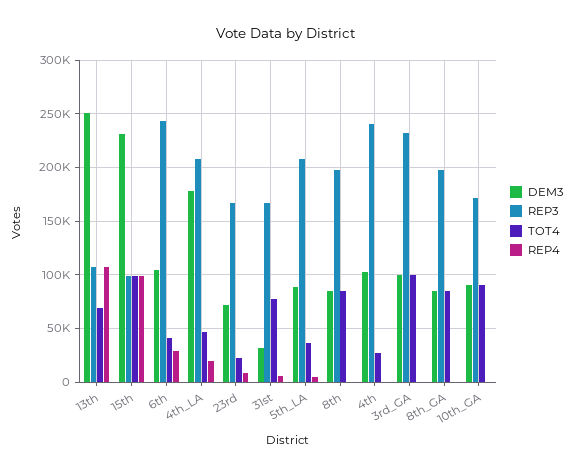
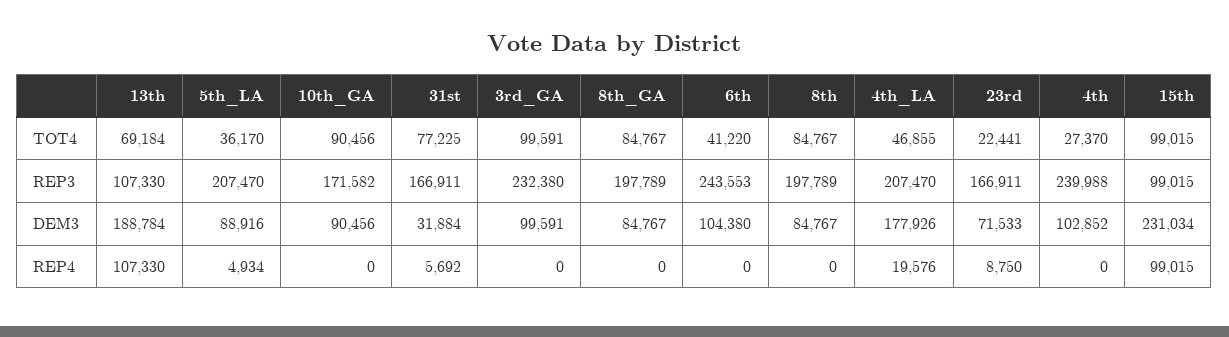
  {
    "DEM3": {
-     "13th": 250000,
+     "13th": 188784,
      "15th": 231034,
      "6th": 104380,
      "4th_LA": 177926,
      "23rd": 71533,
      "31st": 31884,
      "5th_LA": 88916,
      "8th": 84767,
      "4th": 102852,
      "3rd_GA": 99591,
      "8th_GA": 84767,
      "10th_GA": 90456
    },
    "REP3": {
      "13th": 107330,
      "15th": 99015,
      "6th": 243553,
      "4th_LA": 207470,
      "23rd": 166911,
      "31st": 166911,
      "5th_LA": 207470,
      "8th": 197789,
      "4th": 239988,
      "3rd_GA": 232380,
      "8th_GA": 197789,
      "10th_GA": 171582
    },
    "TOT4": {
      "13th": 69184,
      "15th": 99015,
      "6th": 41220,
      "4th_LA": 46855,
      "23rd": 22441,
      "31st": 77225,
      "5th_LA": 36170,
      "8th": 84767,
      "4th": 27370,
      "3rd_GA": 99591,
      "8th_GA": 84767,
      "10th_GA": 90456
    },
    "REP4": {
      "13th": 107330,
      "15th": 99015,
-     "6th": 30000,
+     "6th": 0,
      "4th_LA": 19576,
      "23rd": 8750,
      "31st": 5692,
      "5th_LA": 4934,
      "8th": 0,
      "4th": 0,
      "3rd_GA": 0,
      "8th_GA": 0,
      "10th_GA": 0
    }
  }

